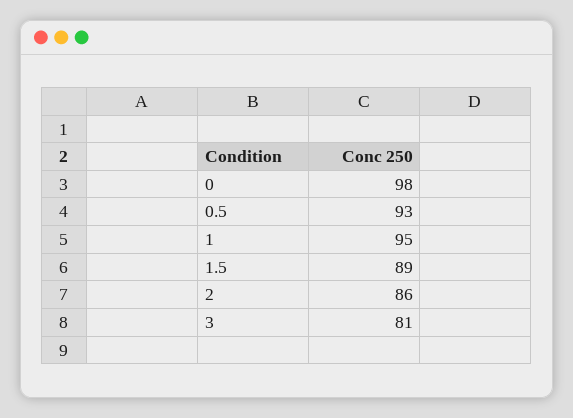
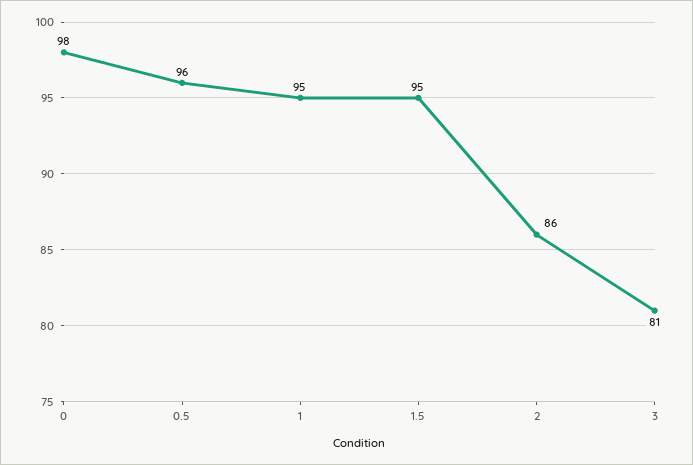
  {
    "0": 98,
-   "0.5": 93,
+   "0.5": 96,
    "1": 95,
-   "1.5": 89,
+   "1.5": 95,
    "2": 86,
    "3": 81
  }

